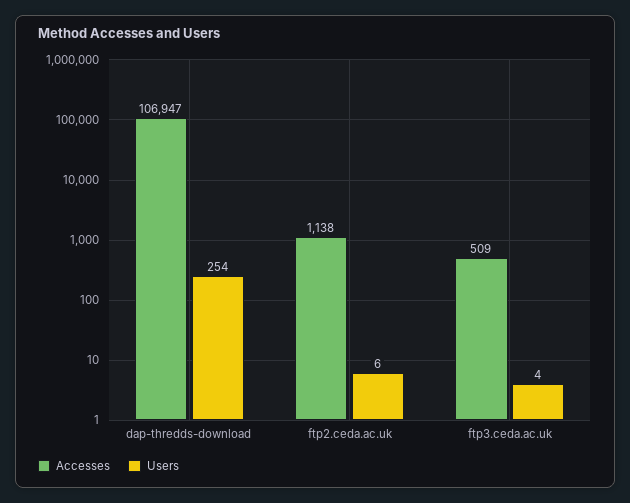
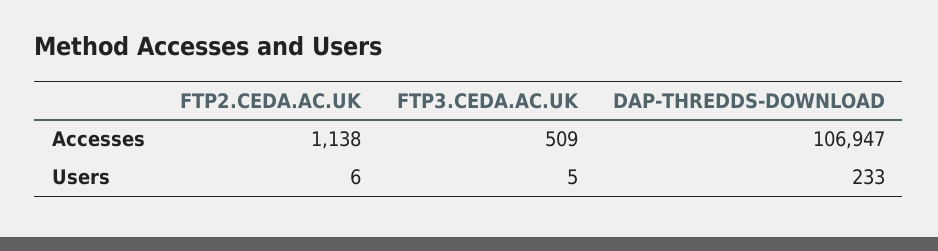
  {
    "Accesses": {
      "dap-thredds-download": 106947,
      "ftp2.ceda.ac.uk": 1138,
      "ftp3.ceda.ac.uk": 509
    },
    "Users": {
-     "dap-thredds-download": 254,
+     "dap-thredds-download": 233,
      "ftp2.ceda.ac.uk": 6,
-     "ftp3.ceda.ac.uk": 4
+     "ftp3.ceda.ac.uk": 5
    }
  }

